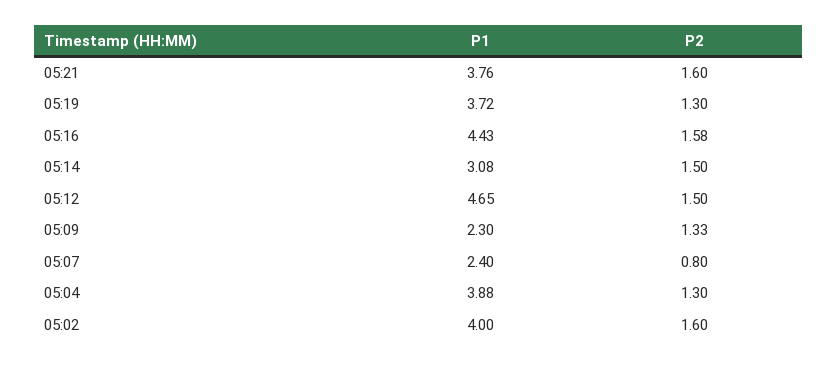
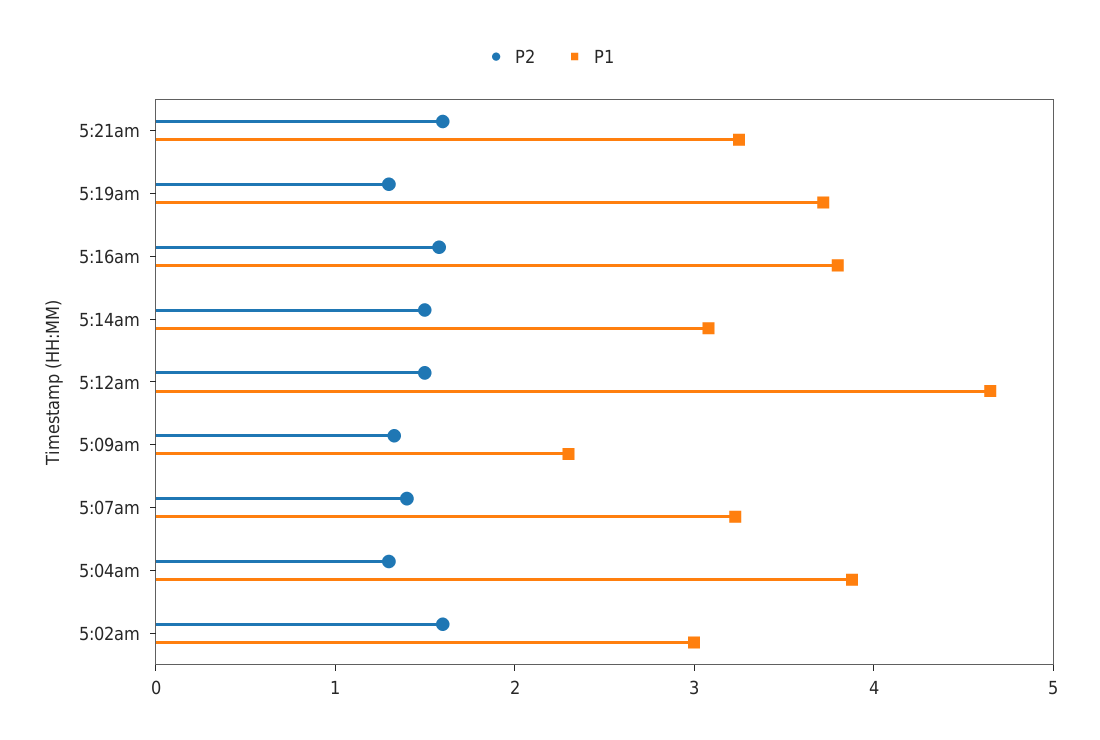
  {
    "P1": {
-     "05:21": 3.76,
+     "05:21": 3.2,
      "05:19": 3.72,
-     "05:16": 4.43,
+     "05:16": 3.8,
      "05:14": 3.08,
      "05:12": 4.65,
      "05:09": 2.3,
-     "05:07": 2.4,
+     "05:07": 3.2,
      "05:04": 3.88,
-     "05:02": 4
+     "05:02": 3
    },
    "P2": {
      "05:21": 1.6,
      "05:19": 1.3,
      "05:16": 1.58,
      "05:14": 1.5,
      "05:12": 1.5,
      "05:09": 1.33,
-     "05:07": 0.8,
+     "05:07": 1.4,
      "05:04": 1.3,
      "05:02": 1.6
    }
  }

